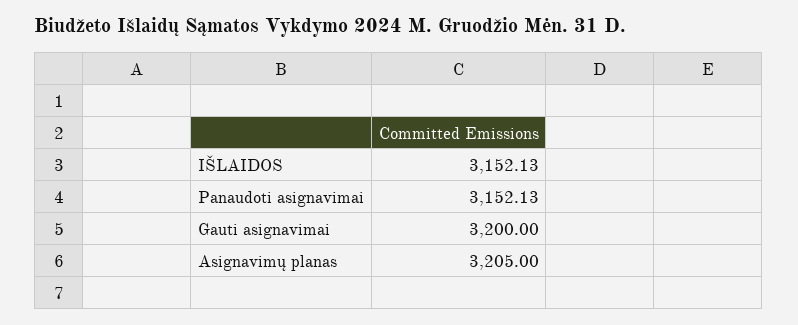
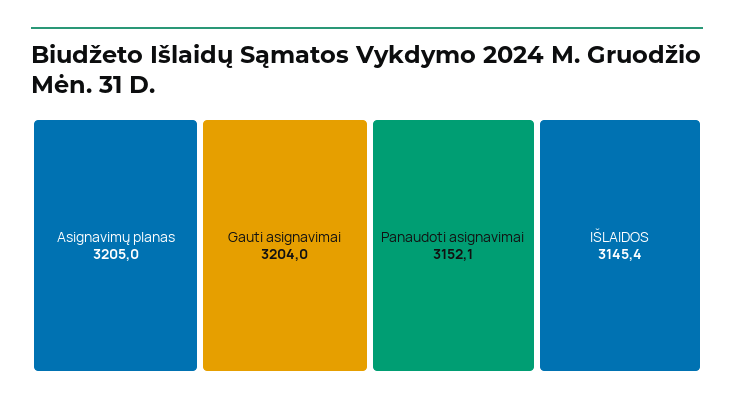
  {
-   "IŠLAIDOS": 3152.13,
+   "IŠLAIDOS": 3145.4,
    "Panaudoti asignavimai": 3152.13,
-   "Gauti asignavimai": 3200,
+   "Gauti asignavimai": 3204,
    "Asignavimų planas": 3205
  }

